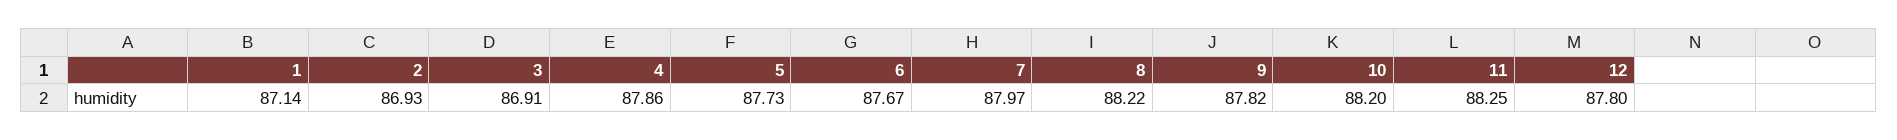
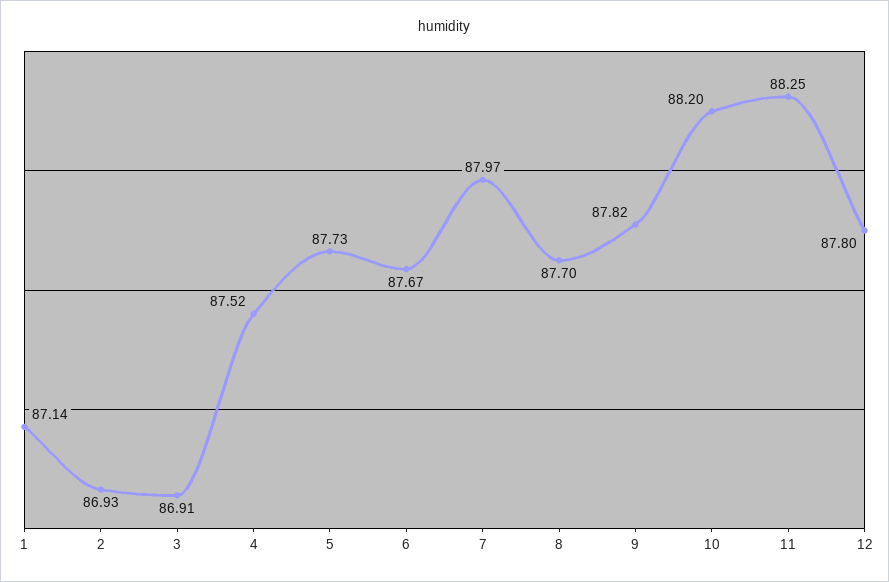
  {
    "1": 87.14,
    "2": 86.93,
    "3": 86.91,
-   "4": 87.86,
+   "4": 87.52,
    "5": 87.73,
    "6": 87.67,
    "7": 87.97,
-   "8": 88.22,
+   "8": 87.7,
    "9": 87.82,
    "10": 88.2,
    "11": 88.25,
    "12": 87.8
  }

